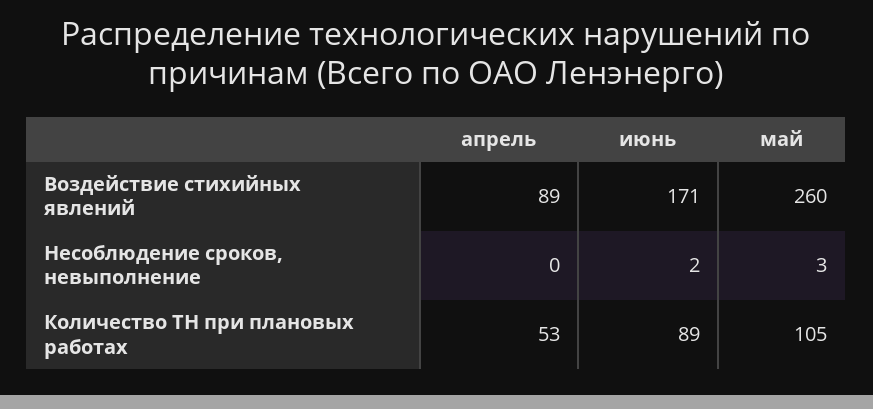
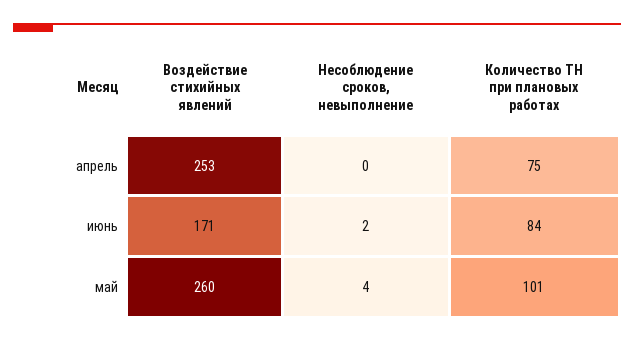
  {
    "апрель": {
-     "Воздействие стихийных явлений": 89,
+     "Воздействие стихийных явлений": 253,
      "Несоблюдение сроков, невыполнение": 0,
-     "Количество ТН при плановых работах": 53
+     "Количество ТН при плановых работах": 75
    },
    "июнь": {
      "Воздействие стихийных явлений": 171,
      "Несоблюдение сроков, невыполнение": 2,
-     "Количество ТН при плановых работах": 89
+     "Количество ТН при плановых работах": 84
    },
    "май": {
      "Воздействие стихийных явлений": 260,
-     "Несоблюдение сроков, невыполнение": 3,
+     "Несоблюдение сроков, невыполнение": 4,
-     "Количество ТН при плановых работах": 105
+     "Количество ТН при плановых работах": 101
    }
  }

